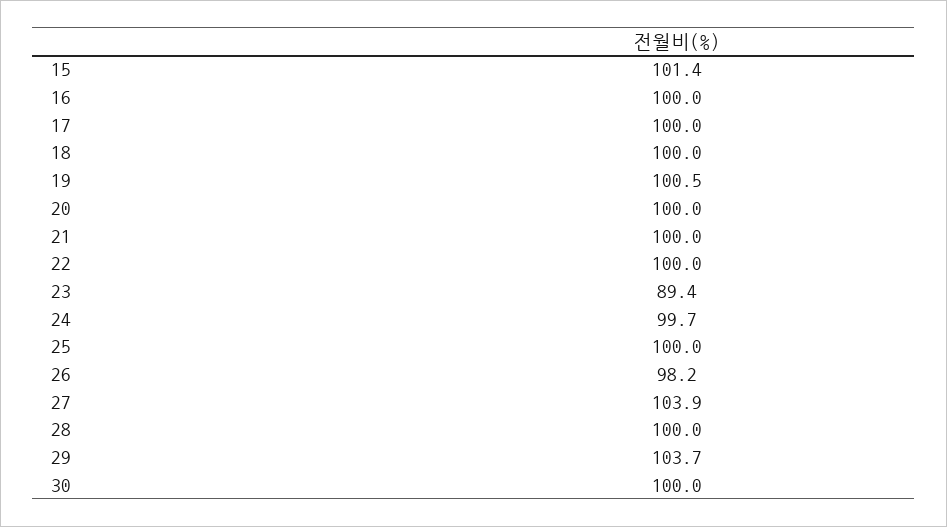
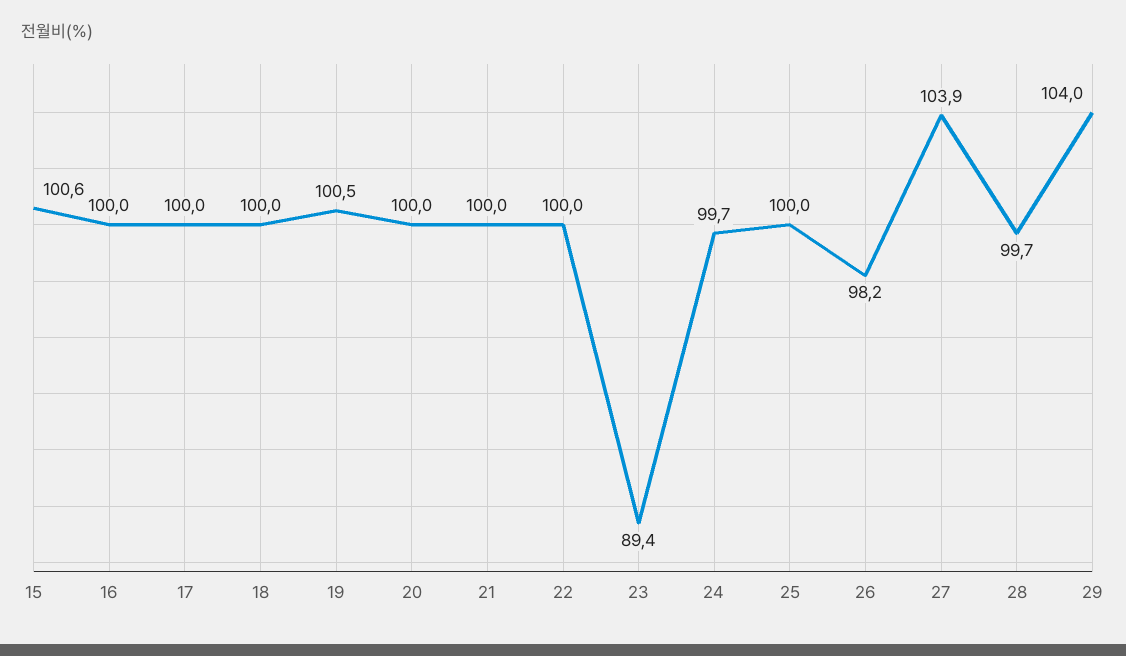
  {
-   "15": 101.4,
+   "15": 100.6,
    "16": 100,
    "17": 100,
    "18": 100,
    "19": 100.5,
    "20": 100,
    "21": 100,
    "22": 100,
    "23": 89.4,
    "24": 99.7,
    "25": 100,
    "26": 98.2,
    "27": 103.9,
-   "28": 100,
+   "28": 99.7,
-   "29": 103.7,
+   "29": 104
-   "30": 100
  }

